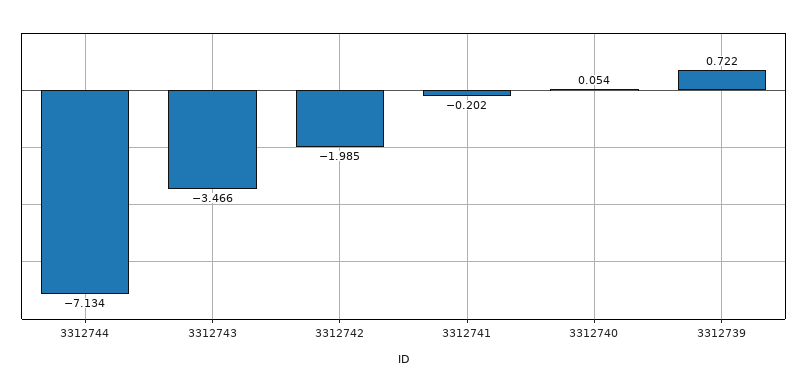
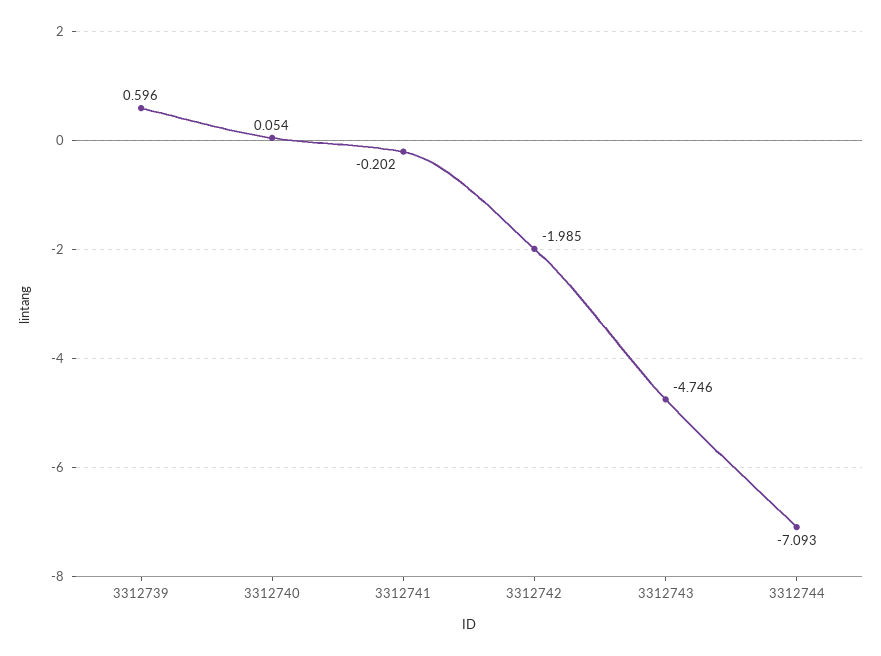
  {
-   "3312744": -7.134,
+   "3312744": -7.093,
-   "3312743": -3.466,
+   "3312743": -4.746,
    "3312742": -1.985,
    "3312741": -0.202,
    "3312740": 0.054,
-   "3312739": 0.722
+   "3312739": 0.596
  }

